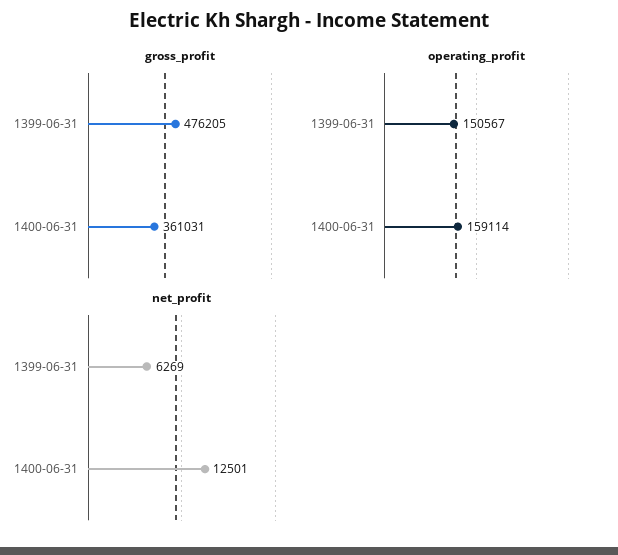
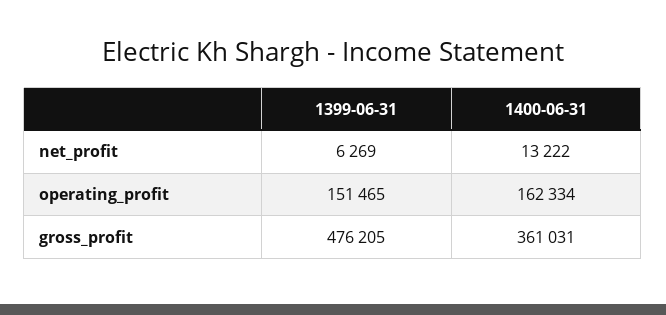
  {
    "gross_profit": {
      "1399-06-31": 476205,
      "1400-06-31": 361031
    },
    "operating_profit": {
-     "1399-06-31": 150567,
+     "1399-06-31": 151465,
-     "1400-06-31": 159114
+     "1400-06-31": 162334
    },
    "net_profit": {
      "1399-06-31": 6269,
-     "1400-06-31": 12501
+     "1400-06-31": 13222
    }
  }

